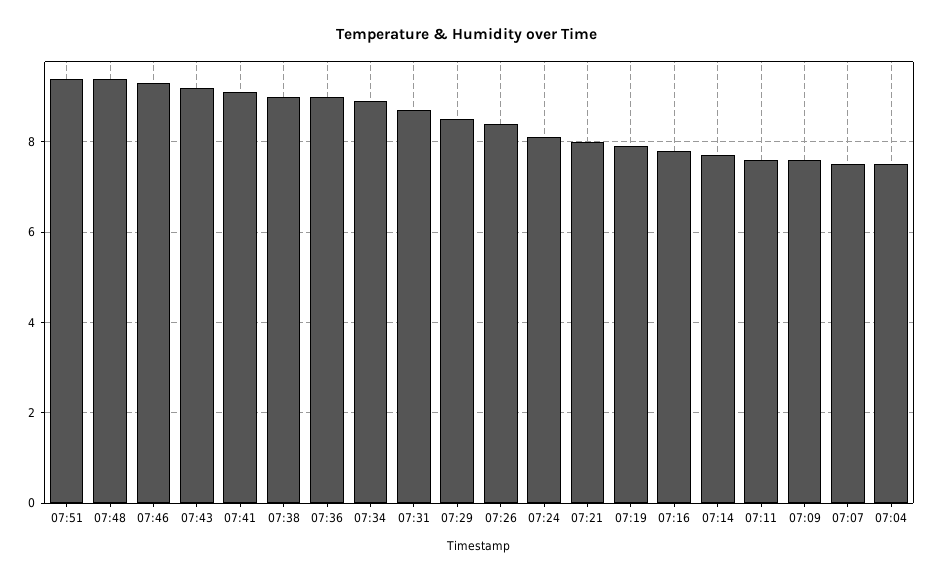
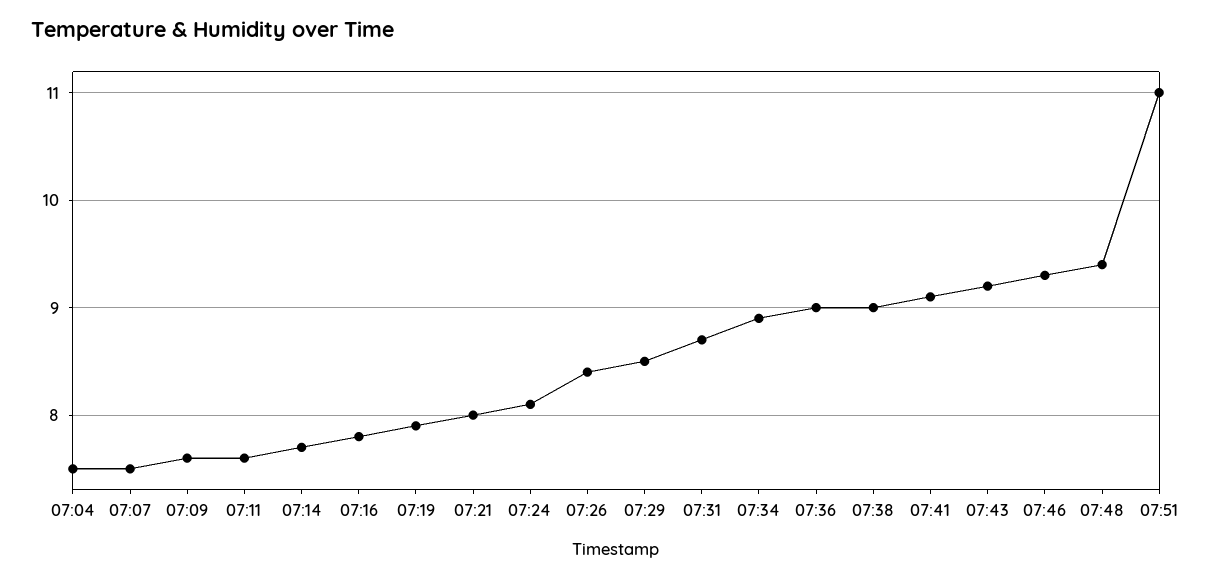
  {
-   "07:51": 9.5,
+   "07:51": 11,
    "07:48": 9.4,
    "07:46": 9.3,
    "07:43": 9.2,
    "07:41": 9.1,
    "07:38": 9,
    "07:36": 9,
    "07:34": 8.9,
    "07:31": 8.7,
    "07:29": 8.5,
    "07:26": 8.4,
    "07:24": 8.1,
    "07:21": 8,
    "07:19": 7.9,
    "07:16": 7.8,
    "07:14": 7.7,
    "07:11": 7.6,
    "07:09": 7.6,
    "07:07": 7.5,
    "07:04": 7.5
  }

